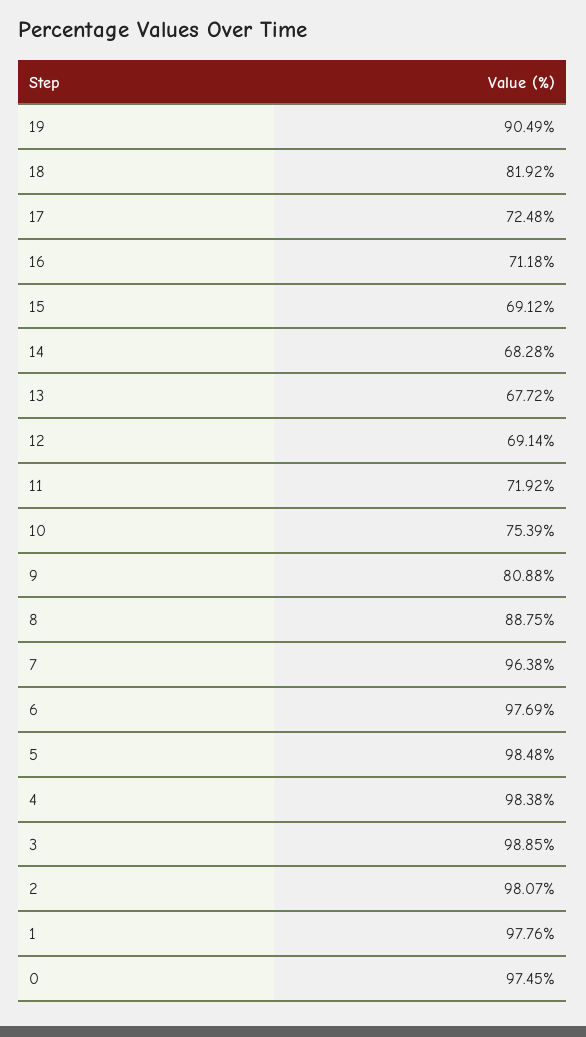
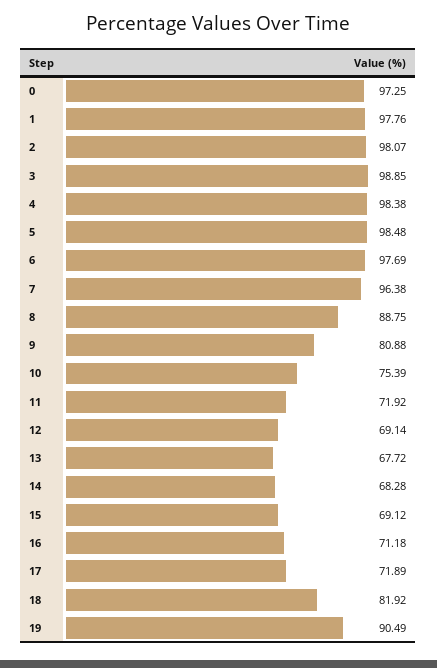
  {
    "19": 90.49,
    "18": 81.92,
-   "17": 72.48,
+   "17": 71.89,
    "16": 71.18,
    "15": 69.12,
    "14": 68.28,
    "13": 67.72,
    "12": 69.14,
    "11": 71.92,
    "10": 75.39,
    "9": 80.88,
    "8": 88.75,
    "7": 96.38,
    "6": 97.69,
    "5": 98.48,
    "4": 98.38,
    "3": 98.85,
    "2": 98.07,
    "1": 97.76,
-   "0": 97.45
+   "0": 97.25
  }

